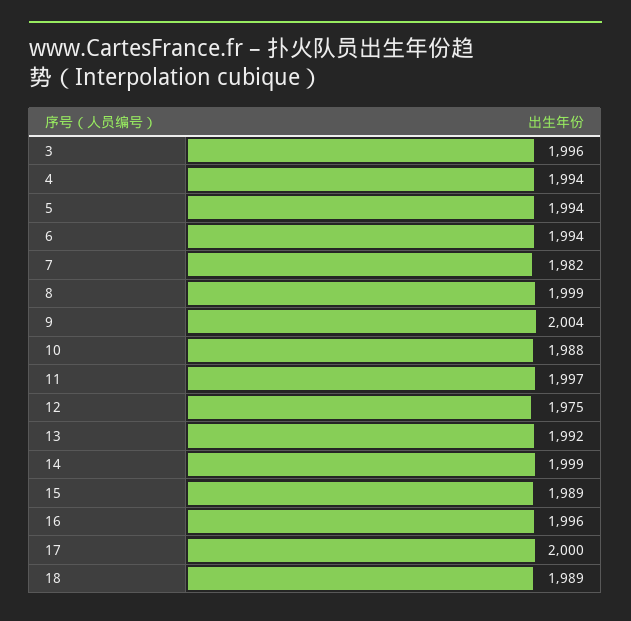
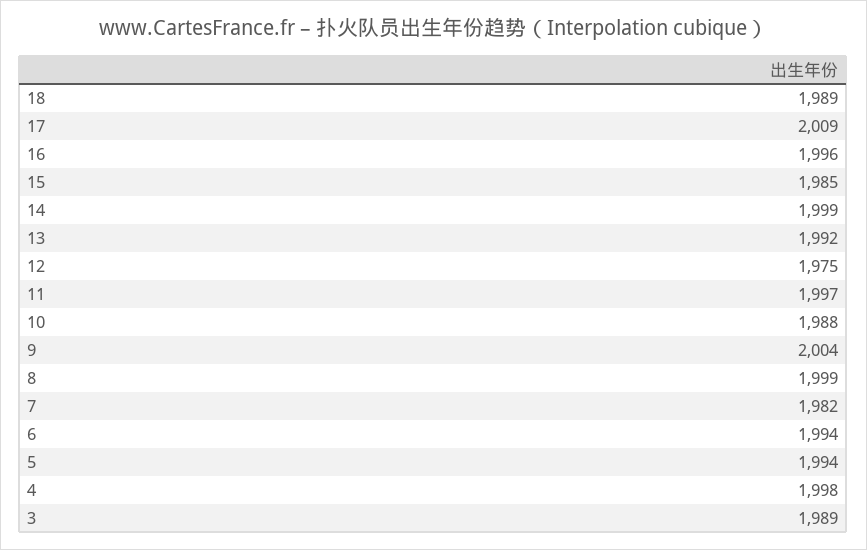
  {
-   "3": 1996,
+   "3": 1989,
-   "4": 1994,
+   "4": 1998,
    "5": 1994,
    "6": 1994,
    "7": 1982,
    "8": 1999,
    "9": 2004,
    "10": 1988,
    "11": 1997,
    "12": 1975,
    "13": 1992,
    "14": 1999,
-   "15": 1989,
+   "15": 1985,
    "16": 1996,
-   "17": 2000,
+   "17": 2009,
    "18": 1989
  }

